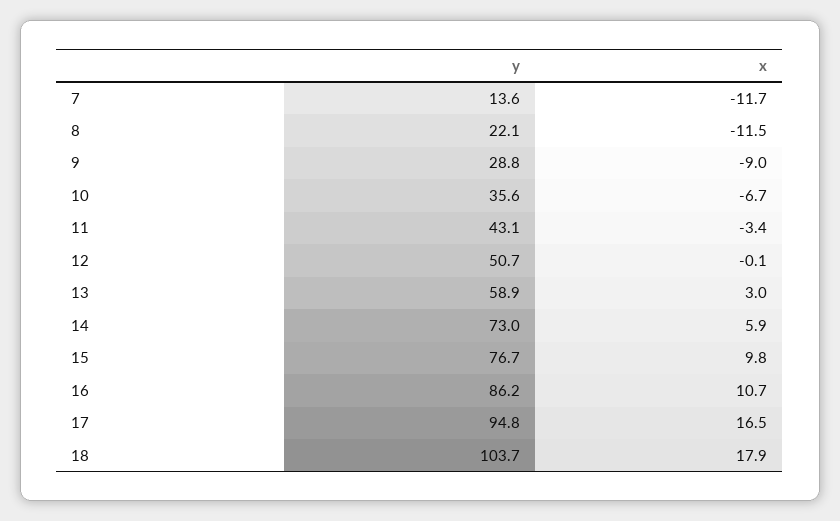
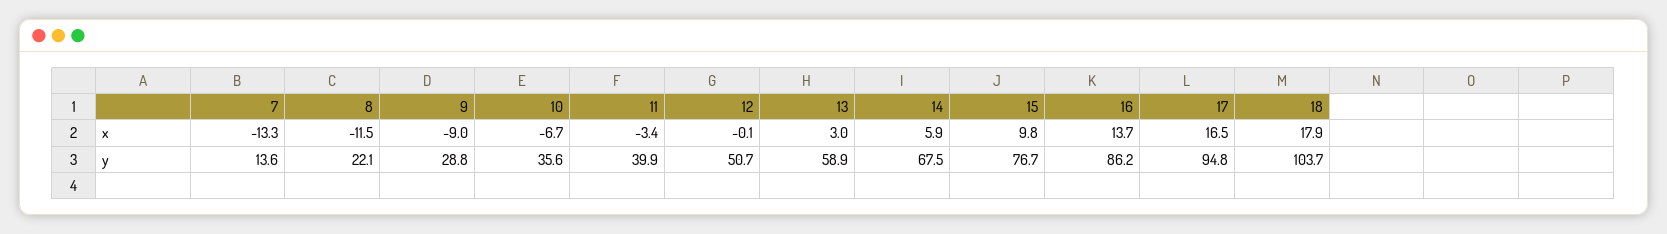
  {
    "y": {
      "7": 13.6,
      "8": 22.1,
      "9": 28.8,
      "10": 35.6,
-     "11": 43.1,
+     "11": 39.9,
      "12": 50.7,
      "13": 58.9,
-     "14": 73,
+     "14": 67.5,
      "15": 76.7,
      "16": 86.2,
      "17": 94.8,
      "18": 103.7
    },
    "x": {
-     "7": -11.7,
+     "7": -13.3,
      "8": -11.5,
      "9": -9,
      "10": -6.7,
      "11": -3.4,
      "12": -0.1,
      "13": 3,
      "14": 5.9,
      "15": 9.8,
-     "16": 10.7,
+     "16": 13.7,
      "17": 16.5,
      "18": 17.9
    }
  }

